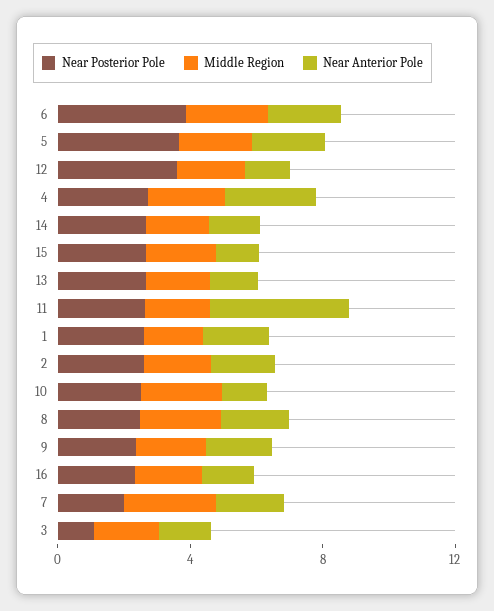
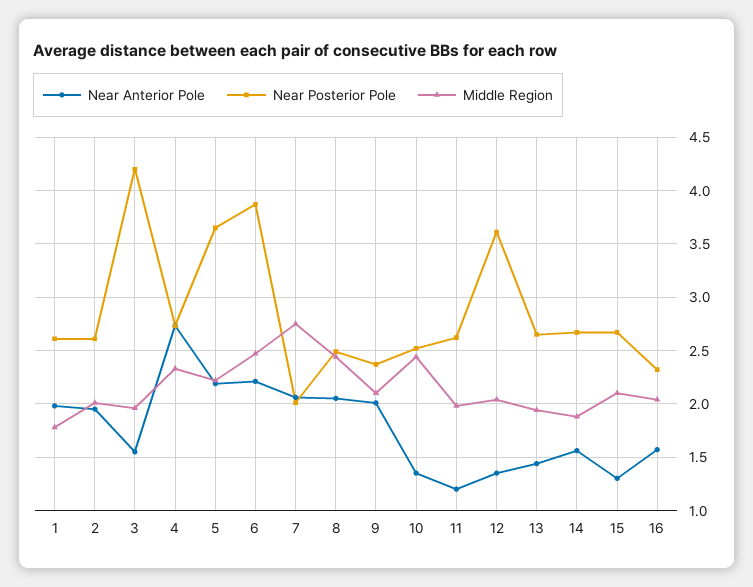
  {
    "Near Posterior Pole": {
      "6": 3.9,
      "5": 3.7,
      "12": 3.6,
      "4": 2.7,
      "14": 2.7,
      "15": 2.7,
      "13": 2.7,
      "11": 2.6,
      "1": 2.6,
      "2": 2.6,
      "10": 2.5,
      "8": 2.5,
      "9": 2.4,
      "16": 2.3,
      "7": 2,
-     "3": 1
+     "3": 4.2
    },
    "Middle Region": {
      "6": 2.5,
      "5": 2.2,
      "12": 2,
      "4": 2.3,
      "14": 1.9,
      "15": 2.1,
      "13": 1.9,
      "11": 2,
      "1": 1.8,
      "2": 2,
      "10": 2.4,
      "8": 2.4,
      "9": 2.1,
      "16": 2,
      "7": 2.8,
      "3": 2
    },
    "Near Anterior Pole": {
      "6": 2.2,
      "5": 2.2,
      "12": 1.4,
      "4": 2.7,
      "14": 1.6,
      "15": 1.3,
      "13": 1.4,
-     "11": 4,
+     "11": 1.2,
      "1": 2,
      "2": 2,
      "10": 1.4,
      "8": 2.1,
      "9": 2,
      "16": 1.6,
      "7": 2.1,
      "3": 1.6
    }
  }

